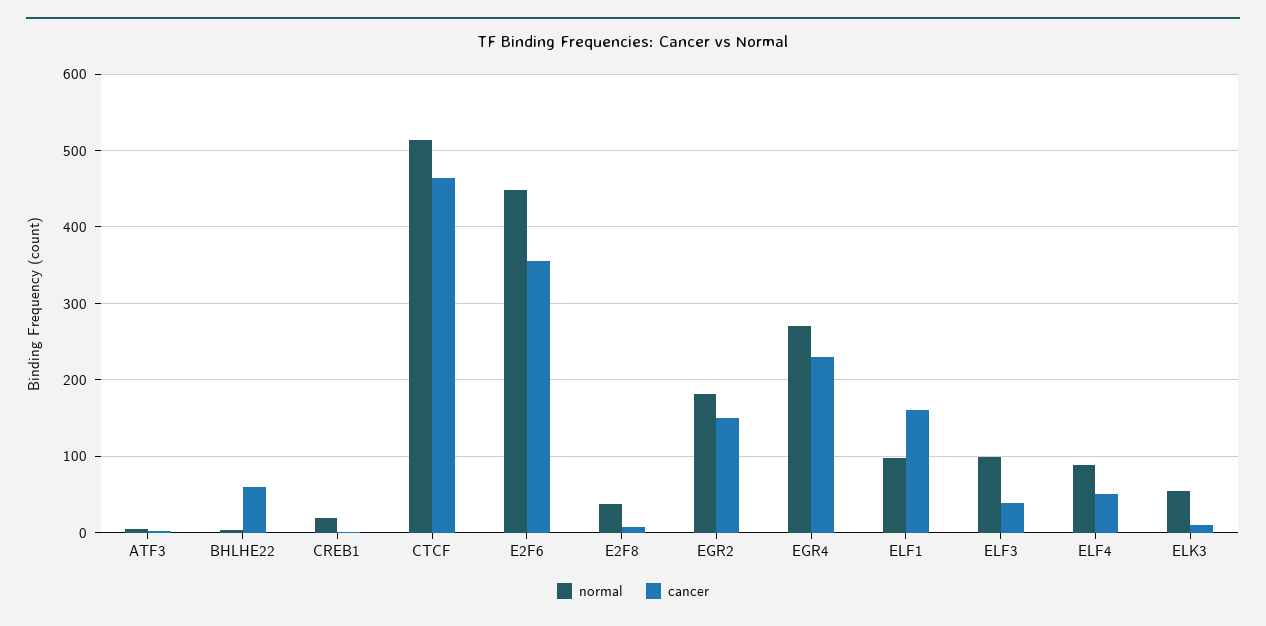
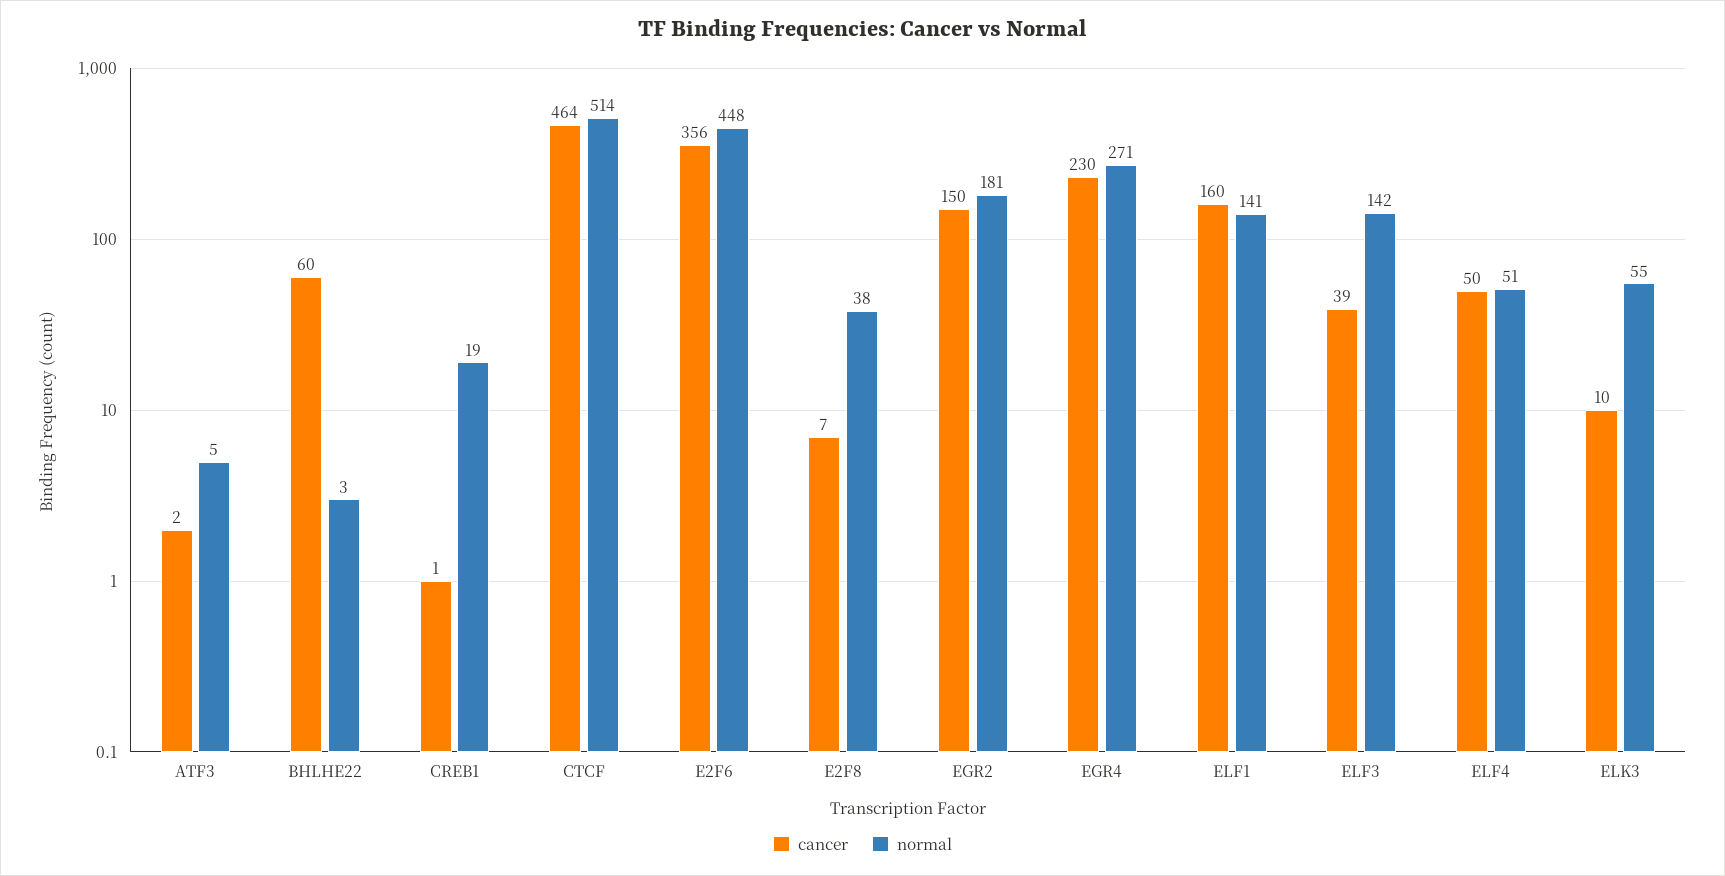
  {
    "normal": {
      "ATF3": 5,
      "BHLHE22": 3,
      "CREB1": 19,
      "CTCF": 514,
      "E2F6": 448,
      "E2F8": 38,
      "EGR2": 181,
      "EGR4": 271,
-     "ELF1": 100,
+     "ELF1": 141,
-     "ELF3": 100,
+     "ELF3": 142,
-     "ELF4": 90,
+     "ELF4": 51,
      "ELK3": 55
    },
    "cancer": {
      "ATF3": 2,
      "BHLHE22": 60,
      "CREB1": 1,
      "CTCF": 464,
      "E2F6": 356,
      "E2F8": 7,
      "EGR2": 150,
      "EGR4": 230,
      "ELF1": 160,
      "ELF3": 39,
      "ELF4": 50,
      "ELK3": 10
    }
  }

